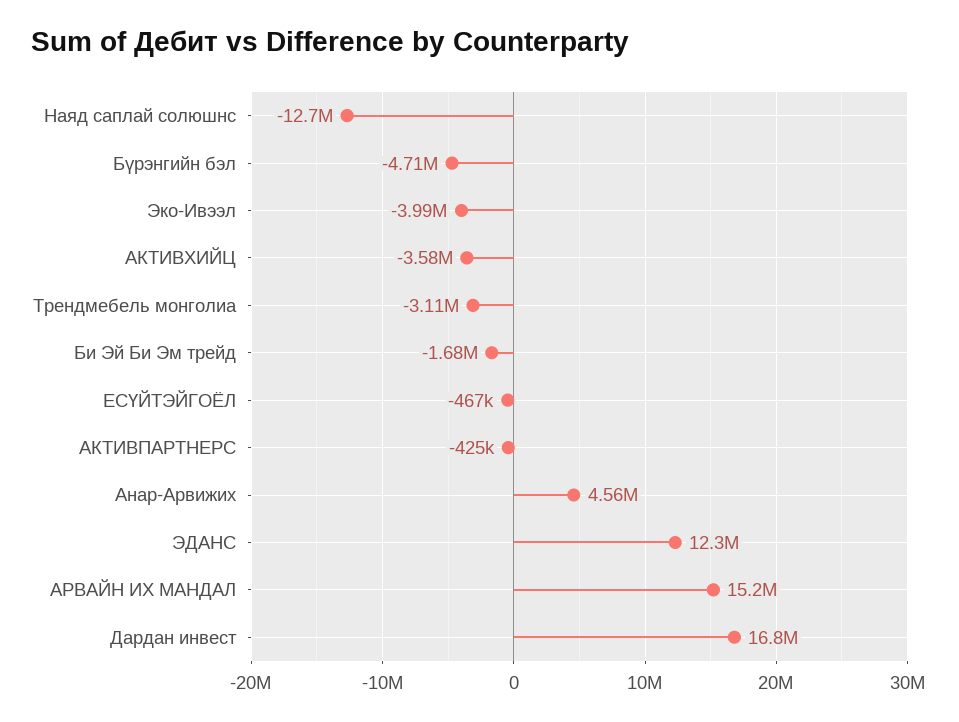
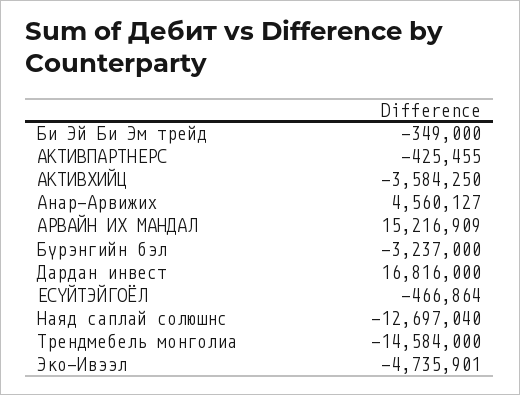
  {
    "Наяд саплай солюшнс": -12697040,
-   "Бүрэнгийн бэл": -4710000,
+   "Бүрэнгийн бэл": -3237000,
-   "Эко-Ивээл": -3990000,
+   "Эко-Ивээл": -4735901,
    "АКТИВХИЙЦ": -3584250,
-   "Трендмебель монголиа": -3110000,
+   "Трендмебель монголиа": -14584000,
-   "Би Эй Би Эм трейд": -1680000,
+   "Би Эй Би Эм трейд": -349000,
    "ЕСҮЙТЭЙГОЁЛ": -466864,
    "АКТИВПАРТНЕРС": -425455,
    "Анар-Арвижих": 4560127,
-   "ЭДАНС": 12300000,
    "АРВАЙН ИХ МАНДАЛ": 15216909,
    "Дардан инвест": 16816000
  }

